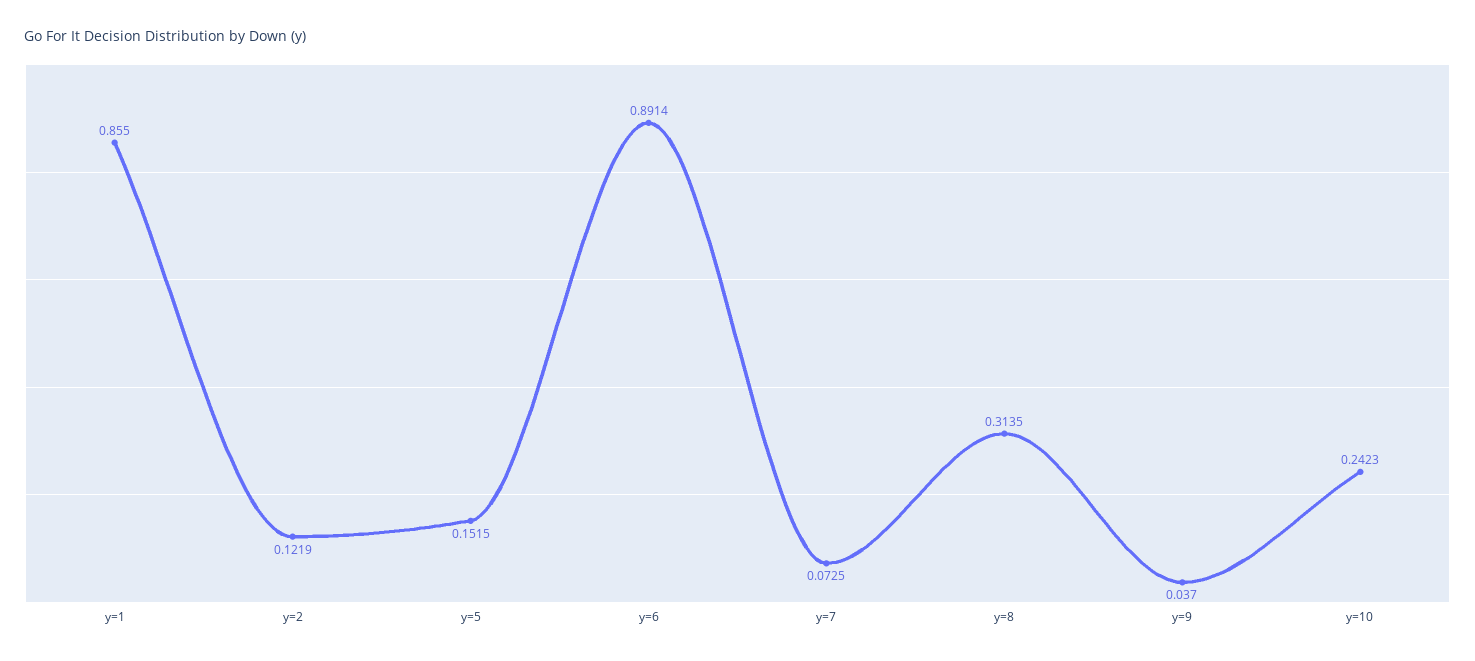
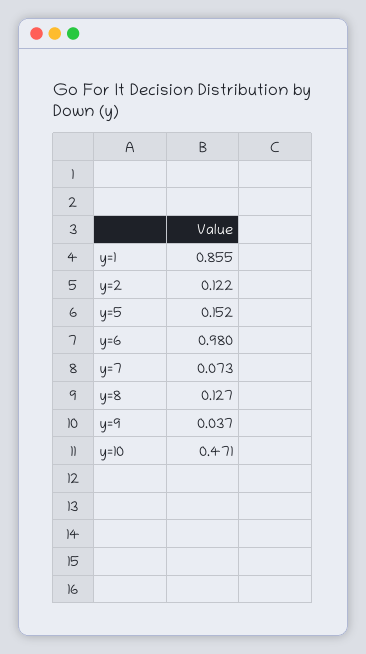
  {
    "y=1": 0.855,
    "y=2": 0.1219,
    "y=5": 0.1515,
-   "y=6": 0.8914,
+   "y=6": 0.98,
    "y=7": 0.0725,
-   "y=8": 0.3135,
+   "y=8": 0.127,
    "y=9": 0.037,
-   "y=10": 0.2423
+   "y=10": 0.471
  }

